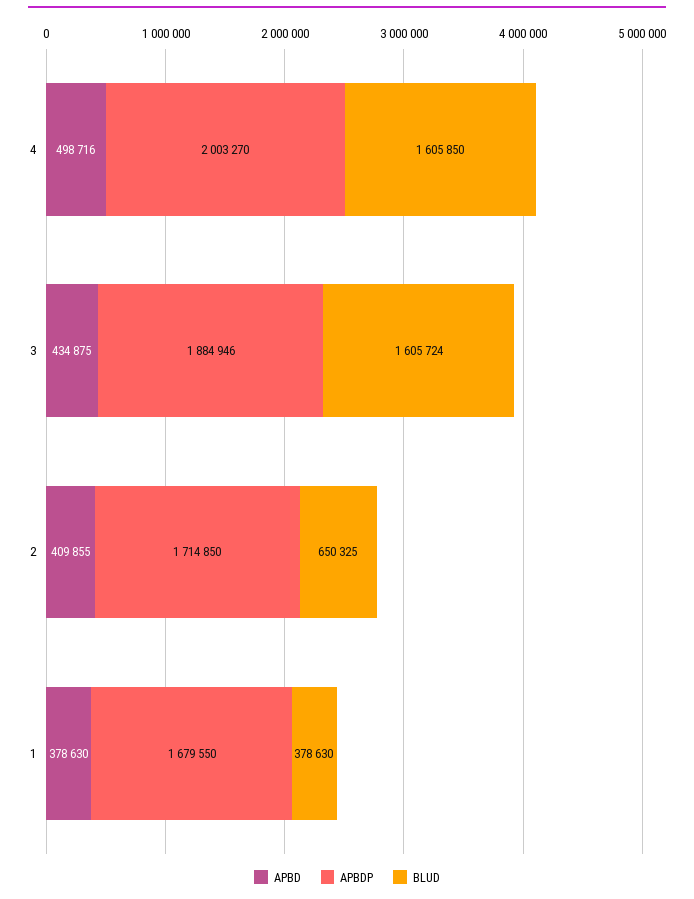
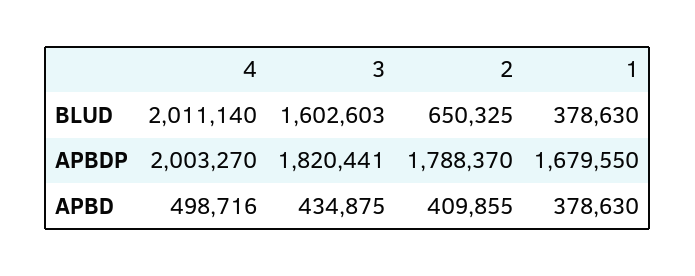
  {
    "APBD": {
      "4": 498716,
      "3": 434875,
      "2": 409855,
      "1": 378630
    },
    "APBDP": {
      "4": 2003270,
-     "3": 1884946,
+     "3": 1820441,
-     "2": 1714850,
+     "2": 1788370,
      "1": 1679550
    },
    "BLUD": {
-     "4": 1605850,
+     "4": 2011140,
-     "3": 1605724,
+     "3": 1602603,
      "2": 650325,
      "1": 378630
    }
  }

